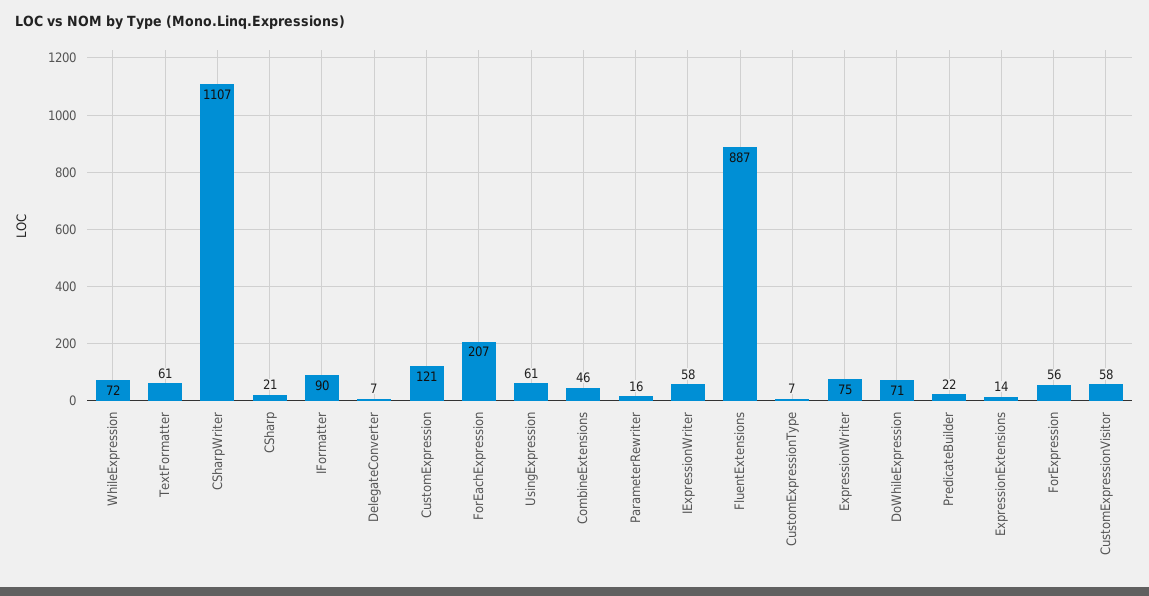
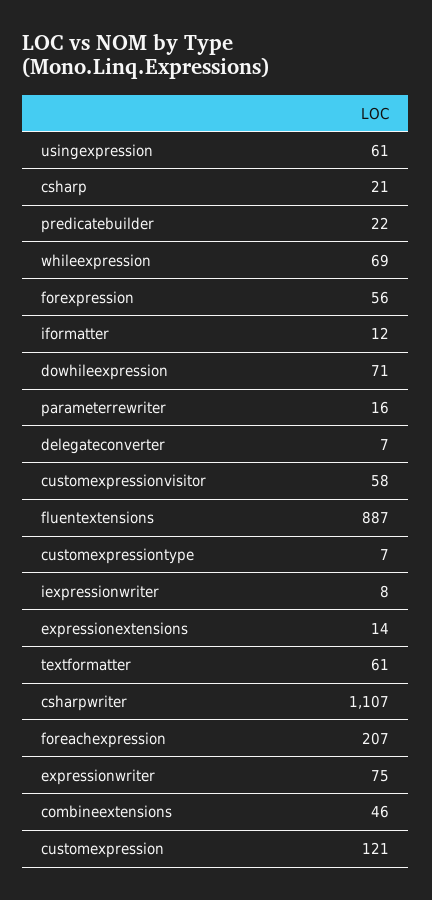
  {
-   "WhileExpression": 72,
+   "WhileExpression": 69,
    "TextFormatter": 61,
    "CSharpWriter": 1107,
    "CSharp": 21,
-   "IFormatter": 90,
+   "IFormatter": 12,
    "DelegateConverter": 7,
    "CustomExpression": 121,
    "ForEachExpression": 207,
    "UsingExpression": 61,
    "CombineExtensions": 46,
    "ParameterRewriter": 16,
-   "IExpressionWriter": 58,
+   "IExpressionWriter": 8,
    "FluentExtensions": 887,
    "CustomExpressionType": 7,
    "ExpressionWriter": 75,
    "DoWhileExpression": 71,
    "PredicateBuilder": 22,
    "ExpressionExtensions": 14,
    "ForExpression": 56,
    "CustomExpressionVisitor": 58
  }

